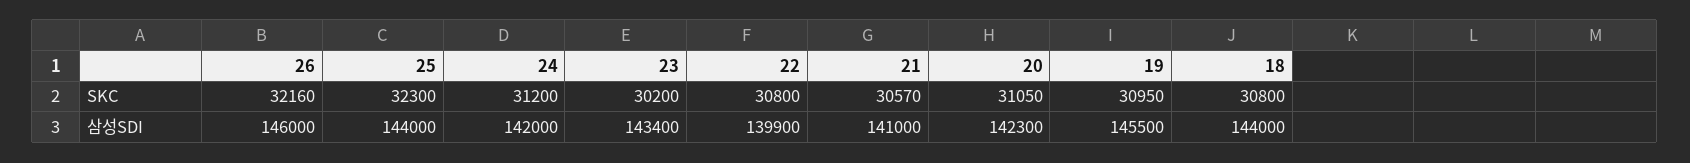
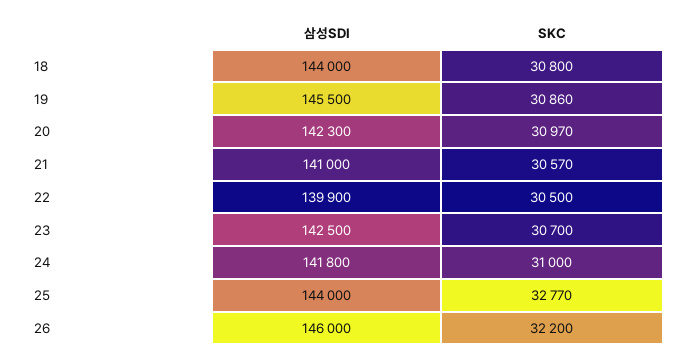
  {
    "26": {
-     "SKC": 32160,
+     "SKC": 32200,
      "삼성SDI": 146000
    },
    "25": {
-     "SKC": 32300,
+     "SKC": 32770,
      "삼성SDI": 144000
    },
    "24": {
-     "SKC": 31200,
+     "SKC": 31000,
-     "삼성SDI": 142000
+     "삼성SDI": 141800
    },
    "23": {
-     "SKC": 30200,
+     "SKC": 30700,
-     "삼성SDI": 143400
+     "삼성SDI": 142500
    },
    "22": {
-     "SKC": 30800,
+     "SKC": 30500,
      "삼성SDI": 139900
    },
    "21": {
      "SKC": 30570,
      "삼성SDI": 141000
    },
    "20": {
-     "SKC": 31050,
+     "SKC": 30970,
      "삼성SDI": 142300
    },
    "19": {
-     "SKC": 30950,
+     "SKC": 30860,
      "삼성SDI": 145500
    },
    "18": {
      "SKC": 30800,
      "삼성SDI": 144000
    }
  }

